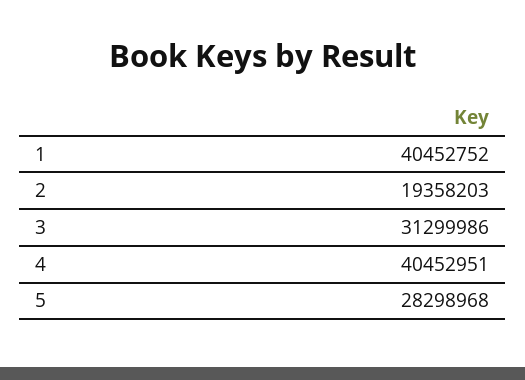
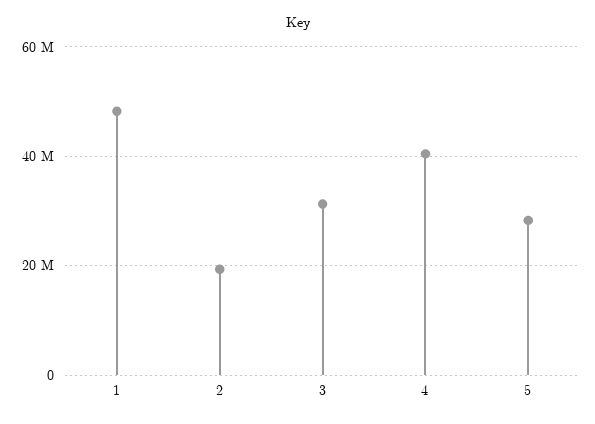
  {
-   "1": 40452752,
+   "1": 48000000,
    "2": 19358203,
    "3": 31299986,
    "4": 40452951,
    "5": 28298968
  }

